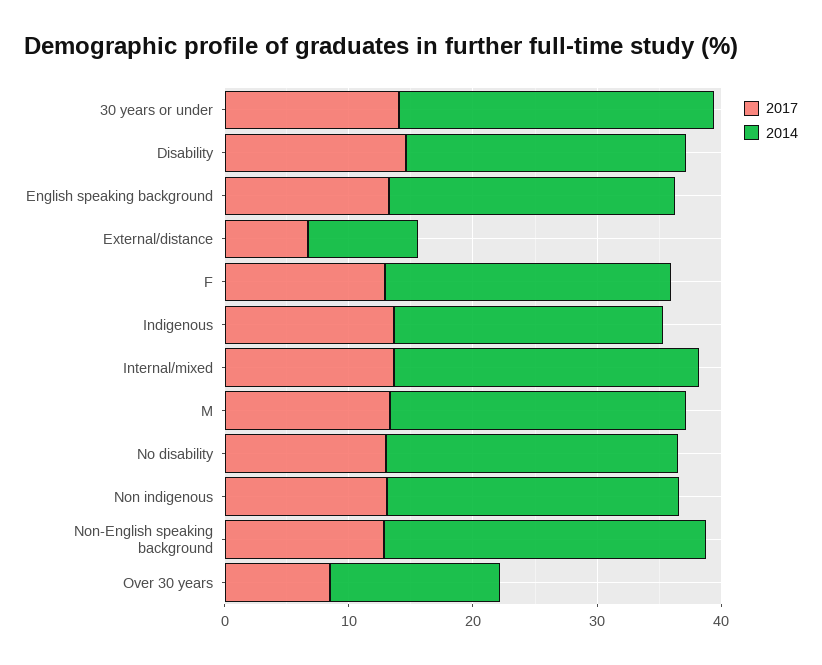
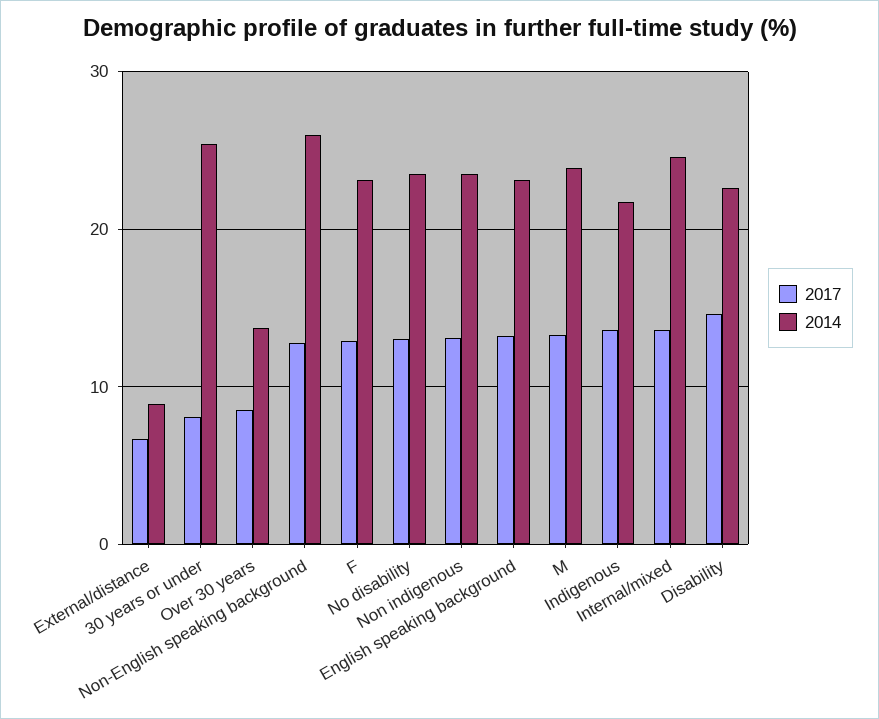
  {
    "2017": {
-     "30 years or under": 14,
+     "30 years or under": 8,
      "Disability": 15,
      "English speaking background": 13,
      "External/distance": 7,
      "F": 13,
      "Indigenous": 14,
      "Internal/mixed": 14,
      "M": 13,
      "No disability": 13,
      "Non indigenous": 13,
      "Non-English speaking background": 13,
      "Over 30 years": 9
    },
    "2014": {
      "30 years or under": 25,
      "Disability": 23,
      "English speaking background": 23,
      "External/distance": 9,
      "F": 23,
      "Indigenous": 22,
      "Internal/mixed": 25,
      "M": 24,
      "No disability": 24,
      "Non indigenous": 24,
      "Non-English speaking background": 26,
      "Over 30 years": 14
    }
  }

